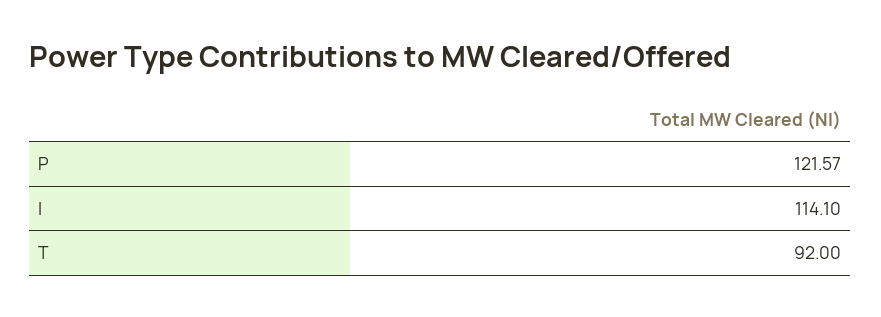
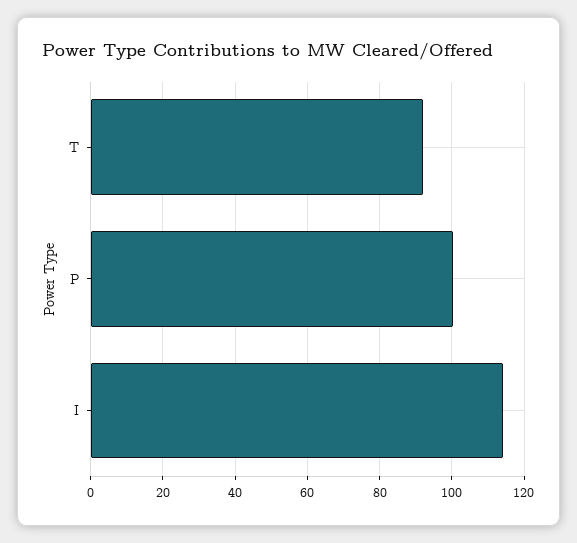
  {
-   "P": 121.57,
+   "P": 100,
    "I": 114.1,
    "T": 92
  }

